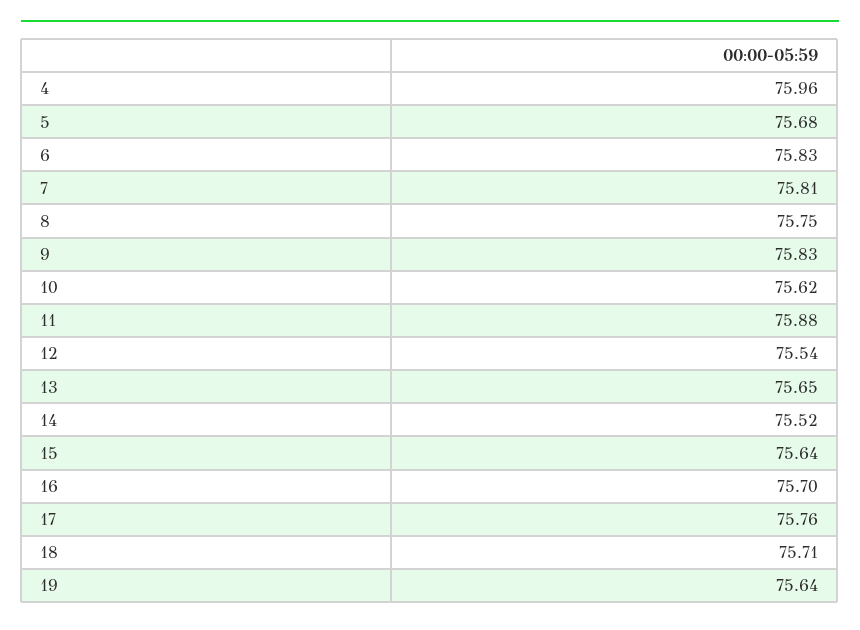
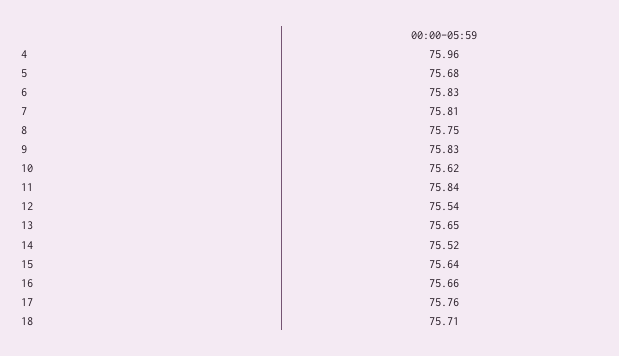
  {
    "4": 75.96,
    "5": 75.68,
    "6": 75.83,
    "7": 75.81,
    "8": 75.75,
    "9": 75.83,
    "10": 75.62,
-   "11": 75.88,
+   "11": 75.84,
    "12": 75.54,
    "13": 75.65,
    "14": 75.52,
    "15": 75.64,
-   "16": 75.7,
+   "16": 75.66,
    "17": 75.76,
-   "18": 75.71,
+   "18": 75.71
-   "19": 75.64
  }

